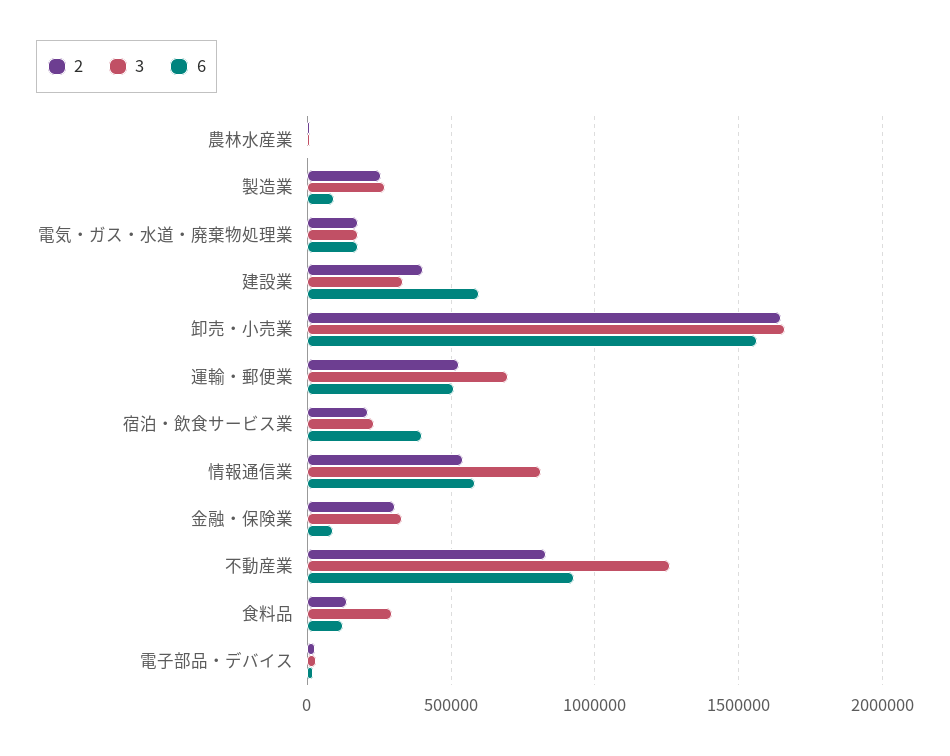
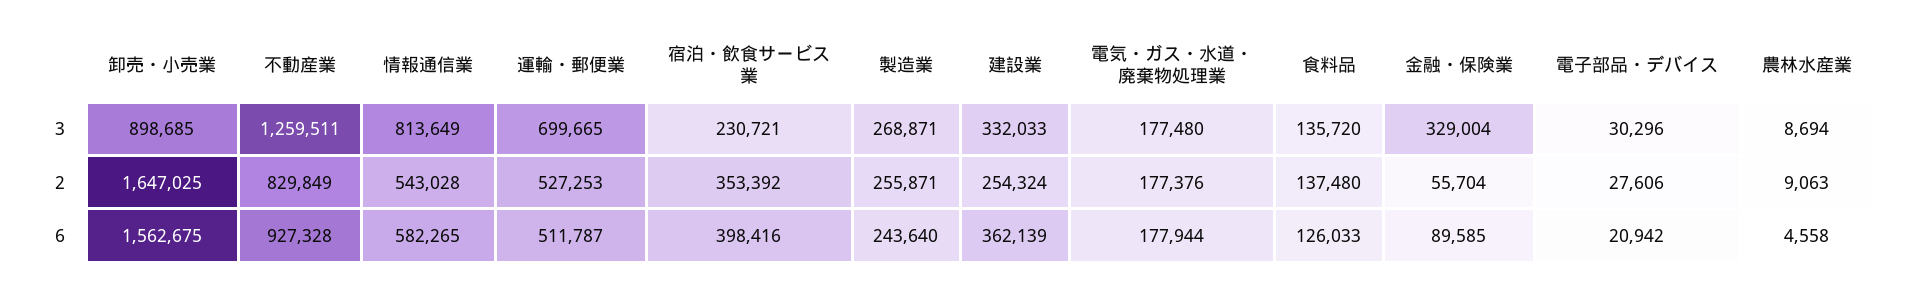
  {
    "2": {
      "農林水産業": 9063,
      "製造業": 255871,
      "電気・ガス・水道・廃棄物処理業": 177376,
-     "建設業": 400000,
+     "建設業": 254324,
      "卸売・小売業": 1647025,
      "運輸・郵便業": 527253,
-     "宿泊・飲食サービス業": 200000,
+     "宿泊・飲食サービス業": 353392,
      "情報通信業": 543028,
-     "金融・保険業": 300000,
+     "金融・保険業": 55704,
      "不動産業": 829849,
      "食料品": 137480,
      "電子部品・デバイス": 27606
    },
    "3": {
      "農林水産業": 8694,
      "製造業": 268871,
      "電気・ガス・水道・廃棄物処理業": 177480,
      "建設業": 332033,
-     "卸売・小売業": 1650000,
+     "卸売・小売業": 898685,
      "運輸・郵便業": 699665,
      "宿泊・飲食サービス業": 230721,
      "情報通信業": 813649,
      "金融・保険業": 329004,
      "不動産業": 1259511,
-     "食料品": 300000,
+     "食料品": 135720,
      "電子部品・デバイス": 30296
    },
    "6": {
      "農林水産業": 4558,
-     "製造業": 100000,
+     "製造業": 243640,
      "電気・ガス・水道・廃棄物処理業": 177944,
-     "建設業": 600000,
+     "建設業": 362139,
      "卸売・小売業": 1562675,
      "運輸・郵便業": 511787,
      "宿泊・飲食サービス業": 398416,
      "情報通信業": 582265,
      "金融・保険業": 89585,
      "不動産業": 927328,
      "食料品": 126033,
      "電子部品・デバイス": 20942
    }
  }

